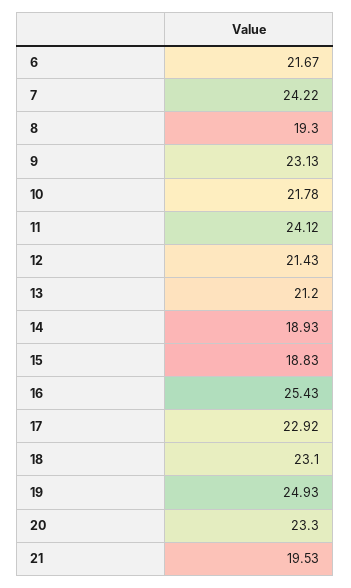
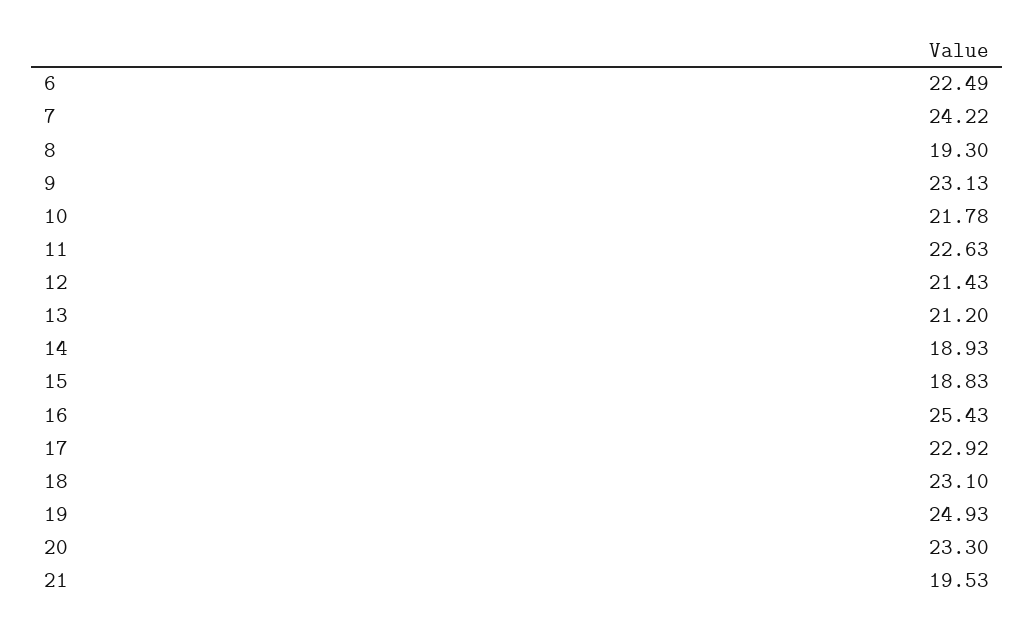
  {
-   "6": 21.67,
+   "6": 22.49,
    "7": 24.22,
    "8": 19.3,
    "9": 23.13,
    "10": 21.78,
-   "11": 24.12,
+   "11": 22.63,
    "12": 21.43,
    "13": 21.2,
    "14": 18.93,
    "15": 18.83,
    "16": 25.43,
    "17": 22.92,
    "18": 23.1,
    "19": 24.93,
    "20": 23.3,
    "21": 19.53
  }

